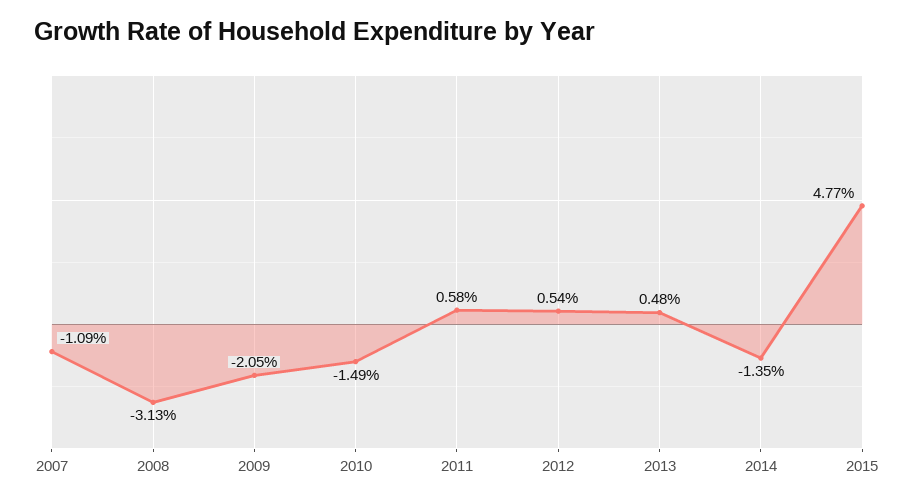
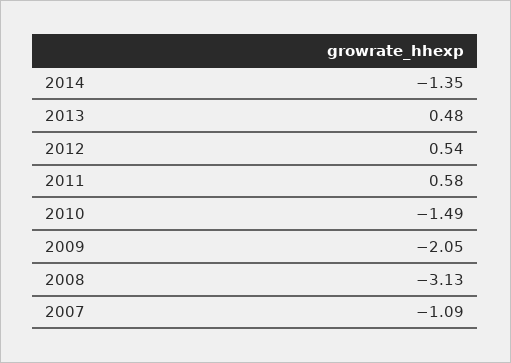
  {
    "2007": -1.09,
    "2008": -3.13,
    "2009": -2.05,
    "2010": -1.49,
    "2011": 0.58,
    "2012": 0.54,
    "2013": 0.48,
-   "2014": -1.35,
+   "2014": -1.35
-   "2015": 4.77
  }

